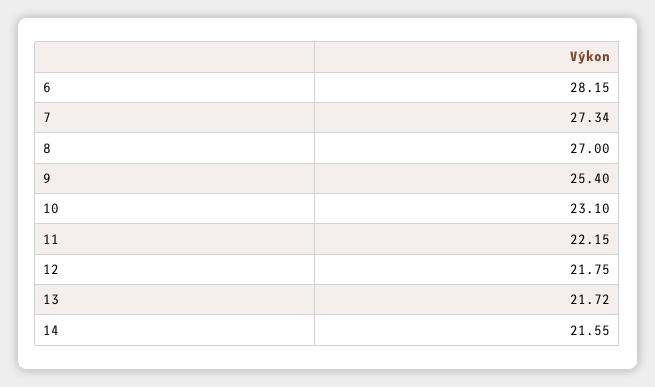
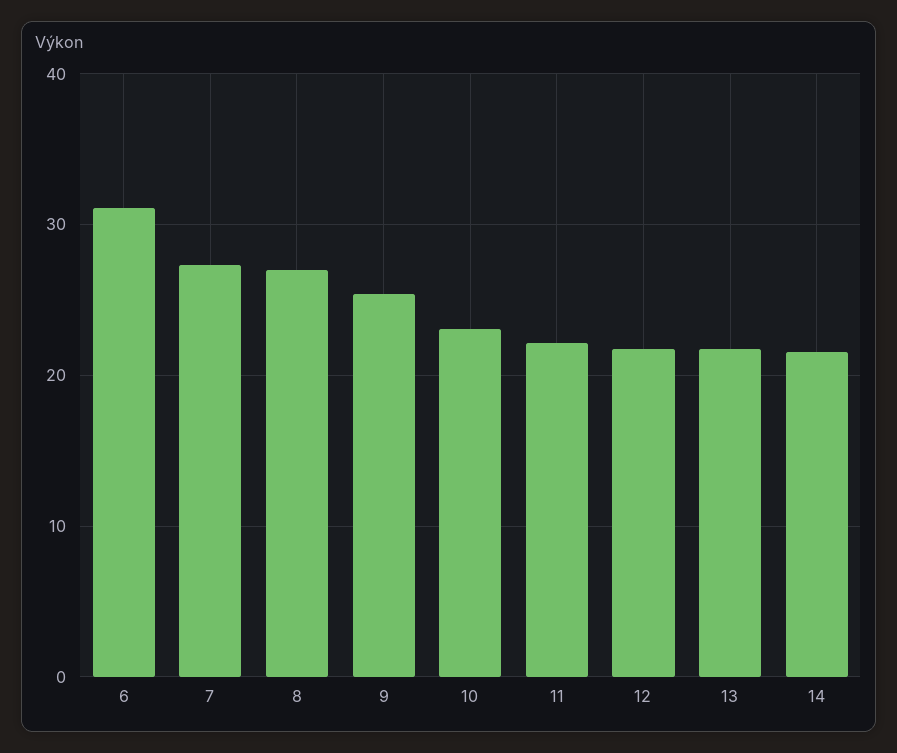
  {
-   "6": 28.15,
+   "6": 31,
    "7": 27.34,
    "8": 27,
    "9": 25.4,
    "10": 23.1,
    "11": 22.15,
    "12": 21.75,
    "13": 21.72,
    "14": 21.55
  }

